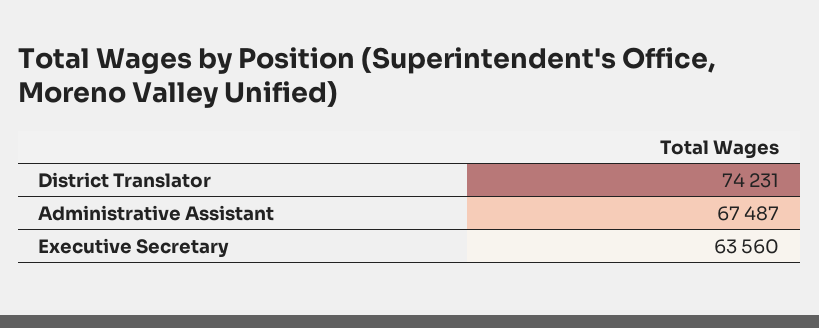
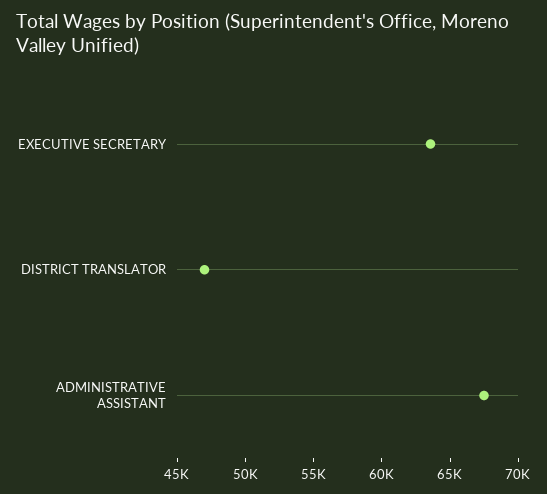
  {
-   "District Translator": 74231,
+   "District Translator": 47000,
    "Administrative Assistant": 67487,
    "Executive Secretary": 63560
  }

